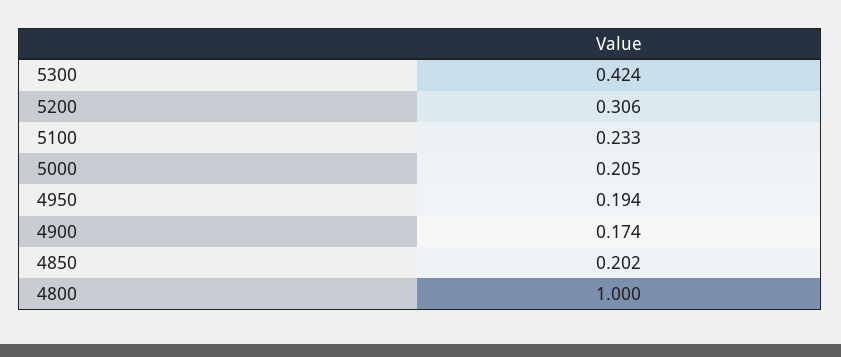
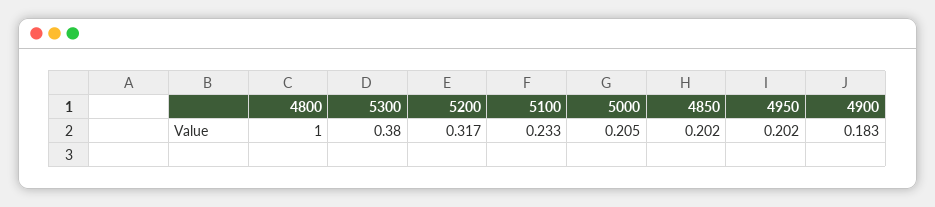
  {
-   "5300": 0.424,
+   "5300": 0.38,
-   "5200": 0.306,
+   "5200": 0.317,
    "5100": 0.233,
    "5000": 0.205,
-   "4950": 0.194,
+   "4950": 0.202,
-   "4900": 0.174,
+   "4900": 0.183,
    "4850": 0.202,
    "4800": 1
  }

